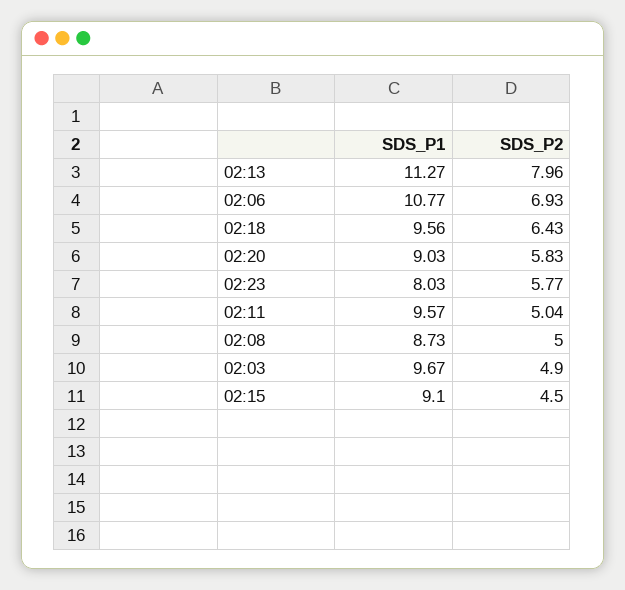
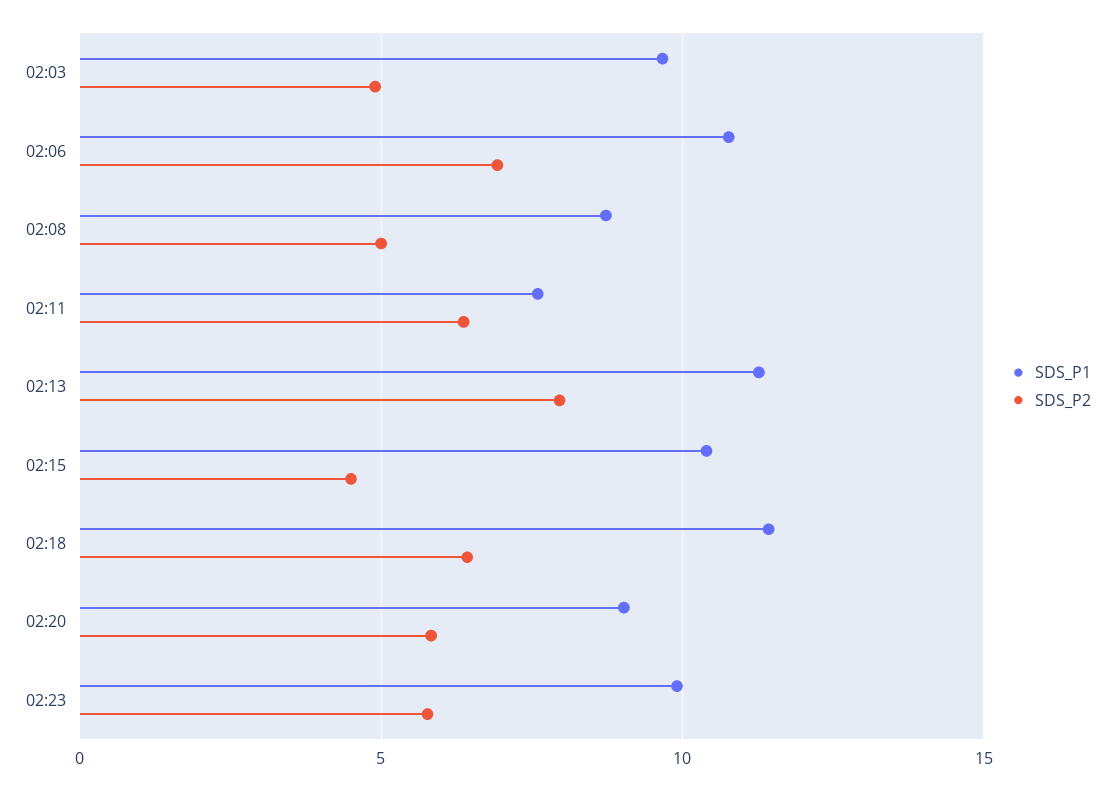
  {
    "SDS_P1": {
      "02:13": 11.27,
      "02:06": 10.77,
-     "02:18": 9.56,
+     "02:18": 11.5,
      "02:20": 9.03,
-     "02:23": 8.03,
+     "02:23": 10,
-     "02:11": 9.57,
+     "02:11": 7.5,
      "02:08": 8.73,
      "02:03": 9.67,
-     "02:15": 9.1
+     "02:15": 10.5
    },
    "SDS_P2": {
      "02:13": 7.96,
      "02:06": 6.93,
      "02:18": 6.43,
      "02:20": 5.83,
      "02:23": 5.77,
-     "02:11": 5.04,
+     "02:11": 6.5,
      "02:08": 5,
      "02:03": 4.9,
      "02:15": 4.5
    }
  }

